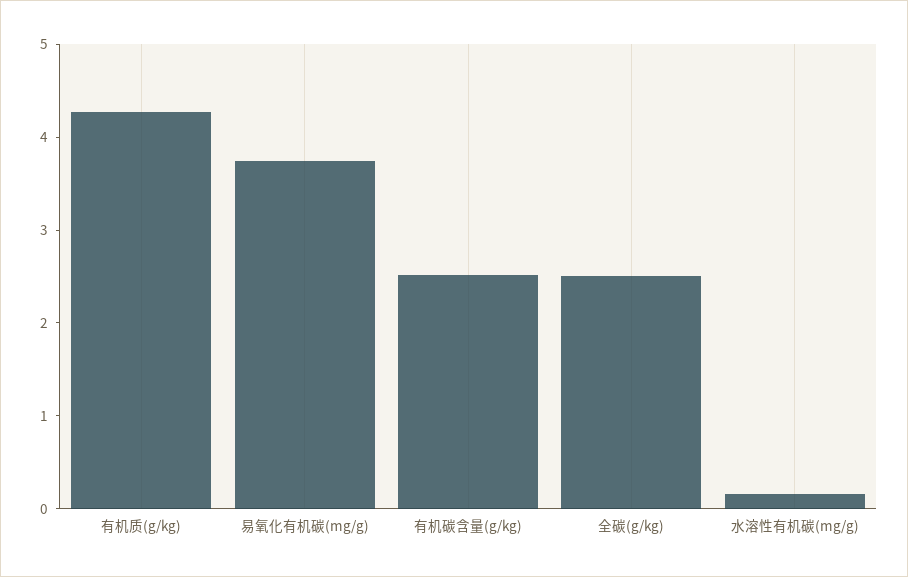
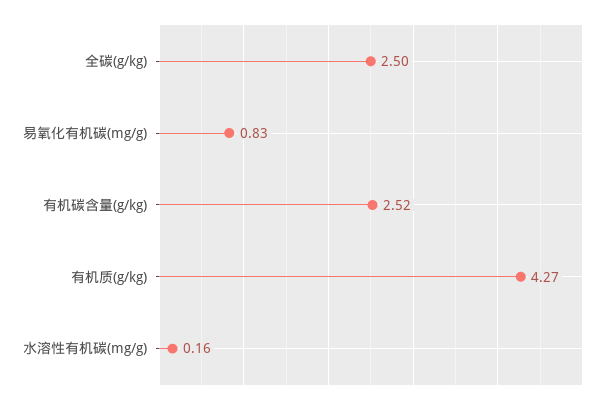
  {
    "有机质(g/kg)": 4.27,
-   "易氧化有机碳(mg/g)": 3.8,
+   "易氧化有机碳(mg/g)": 0.83,
    "有机碳含量(g/kg)": 2.52,
    "全碳(g/kg)": 2.5,
    "水溶性有机碳(mg/g)": 0.16
  }

